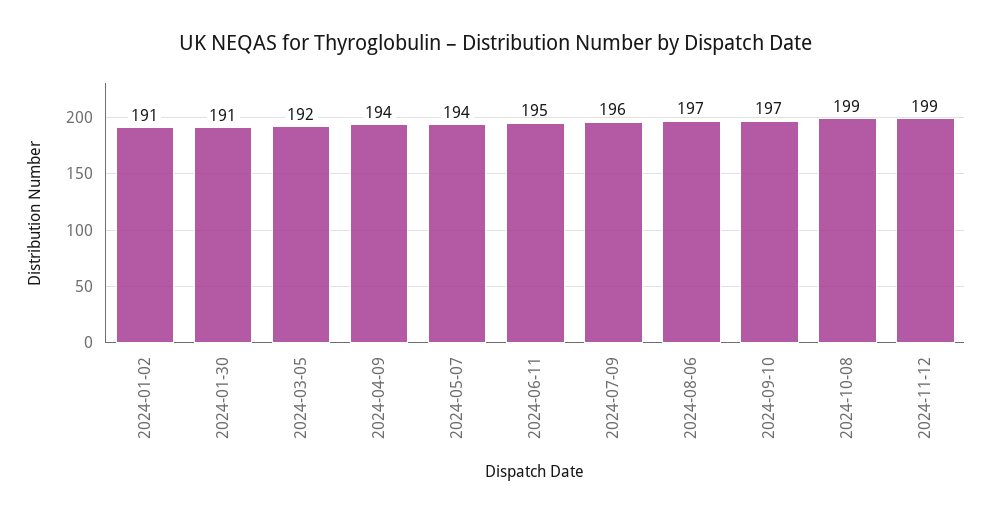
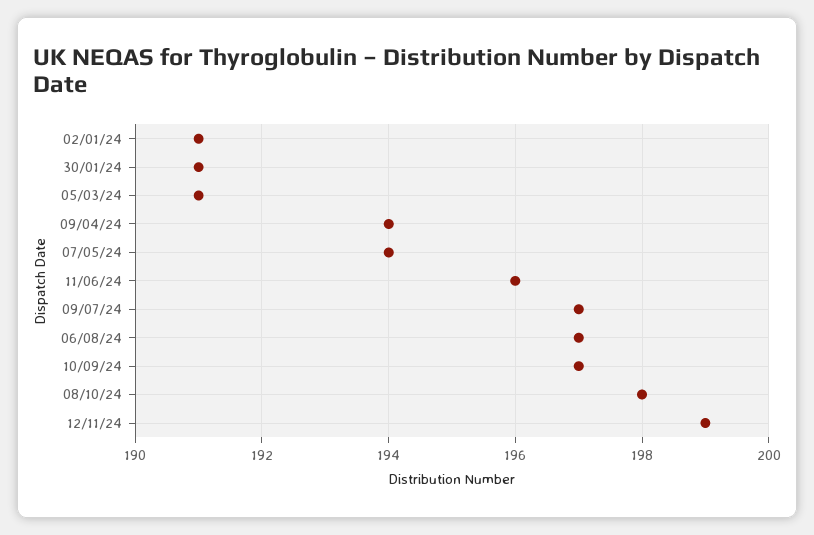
  {
    "2024-01-02": 191,
    "2024-01-30": 191,
-   "2024-03-05": 192,
+   "2024-03-05": 191,
    "2024-04-09": 194,
    "2024-05-07": 194,
-   "2024-06-11": 195,
+   "2024-06-11": 196,
-   "2024-07-09": 196,
+   "2024-07-09": 197,
    "2024-08-06": 197,
    "2024-09-10": 197,
-   "2024-10-08": 199,
+   "2024-10-08": 198,
    "2024-11-12": 199
  }

